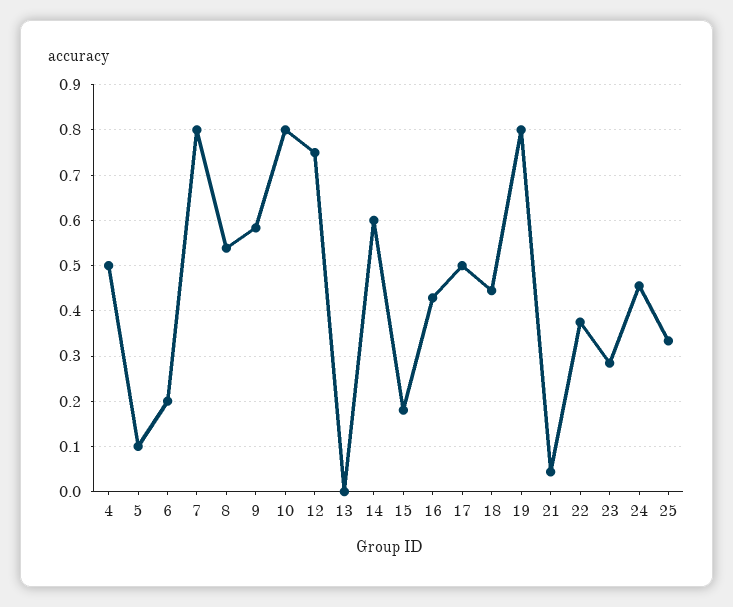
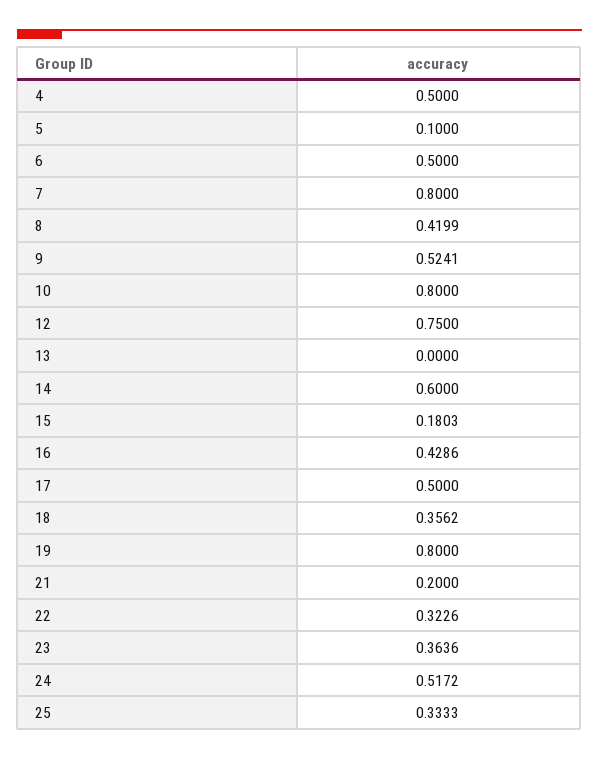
  {
    "4": 0.5,
    "5": 0.1,
-   "6": 0.2,
+   "6": 0.5,
    "7": 0.8,
-   "8": 0.54,
+   "8": 0.4199,
-   "9": 0.58,
+   "9": 0.5241,
    "10": 0.8,
    "12": 0.75,
    "13": 0,
    "14": 0.6,
    "15": 0.1803,
    "16": 0.4286,
    "17": 0.5,
-   "18": 0.44,
+   "18": 0.3562,
    "19": 0.8,
-   "21": 0.04,
+   "21": 0.2,
-   "22": 0.38,
+   "22": 0.3226,
-   "23": 0.28,
+   "23": 0.3636,
-   "24": 0.46,
+   "24": 0.5172,
    "25": 0.3333
  }

